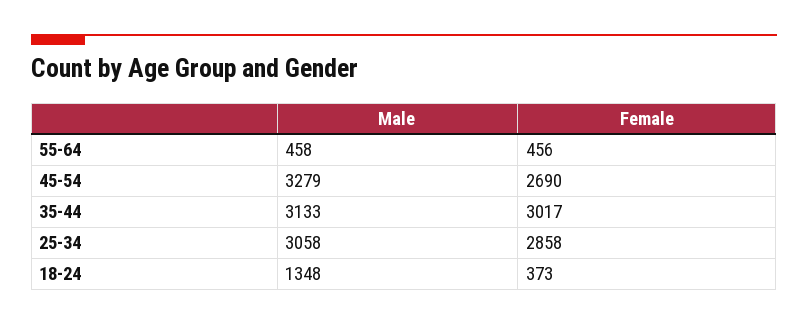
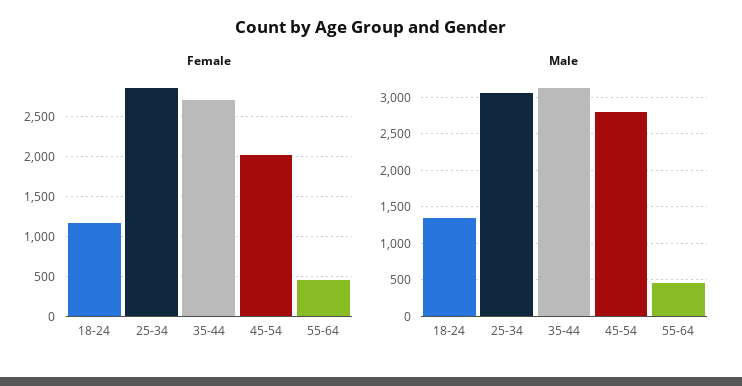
  {
    "Male": {
      "55-64": 458,
-     "45-54": 3279,
+     "45-54": 2800,
      "35-44": 3133,
      "25-34": 3058,
      "18-24": 1348
    },
    "Female": {
      "55-64": 456,
-     "45-54": 2690,
+     "45-54": 2000,
-     "35-44": 3017,
+     "35-44": 2700,
      "25-34": 2858,
-     "18-24": 373
+     "18-24": 1200
    }
  }

